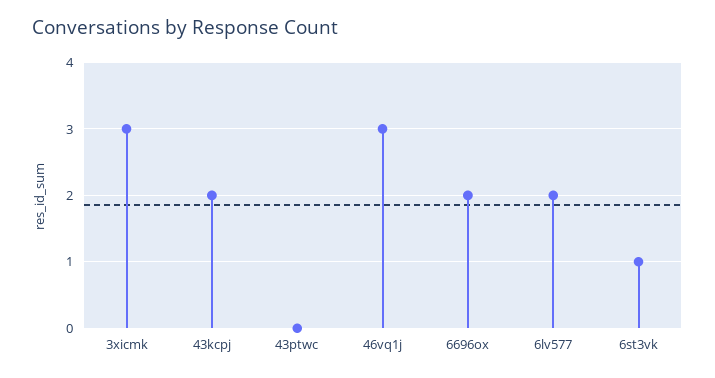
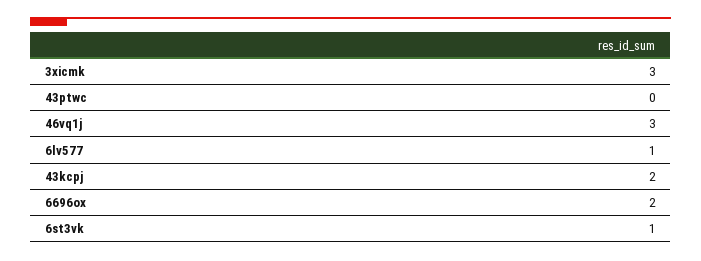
  {
    "3xicmk": 3,
    "43kcpj": 2,
    "43ptwc": 0,
    "46vq1j": 3,
    "6696ox": 2,
-   "6lv577": 2,
+   "6lv577": 1,
    "6st3vk": 1
  }

